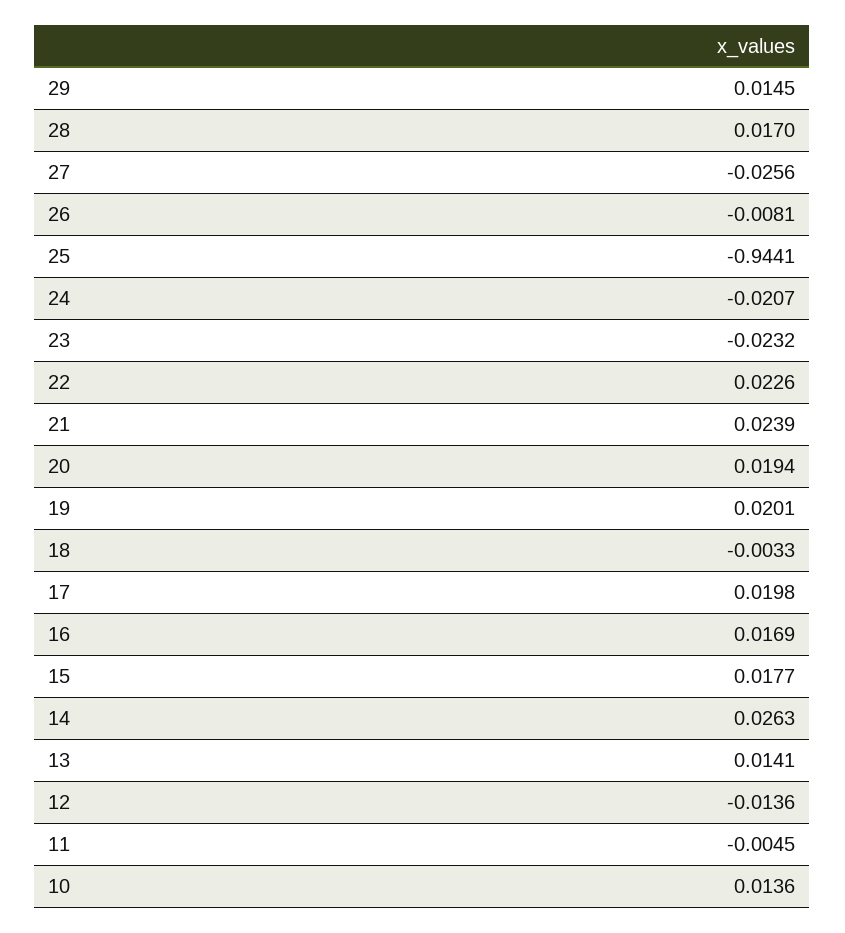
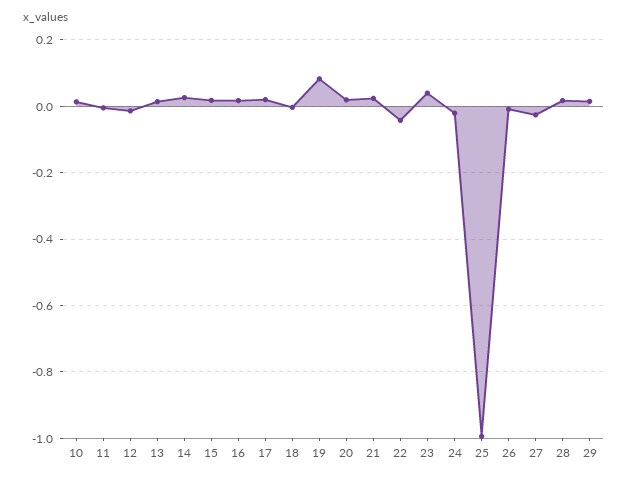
  {
    "29": 0.0145,
    "28": 0.017,
    "27": -0.0256,
    "26": -0.0081,
-   "25": -0.9441,
+   "25": -1,
    "24": -0.0207,
-   "23": -0.0232,
+   "23": 0.04,
-   "22": 0.0226,
+   "22": -0.04,
    "21": 0.0239,
    "20": 0.0194,
-   "19": 0.0201,
+   "19": 0.08,
    "18": -0.0033,
    "17": 0.0198,
    "16": 0.0169,
    "15": 0.0177,
    "14": 0.0263,
    "13": 0.0141,
    "12": -0.0136,
    "11": -0.0045,
    "10": 0.0136
  }

